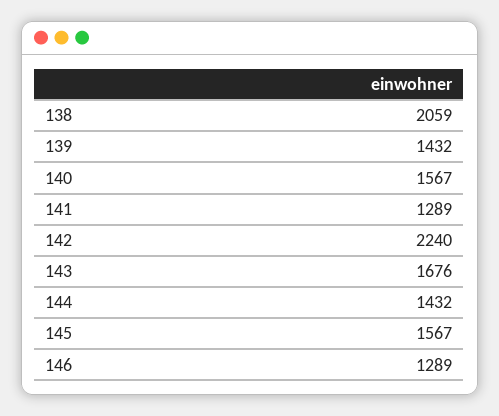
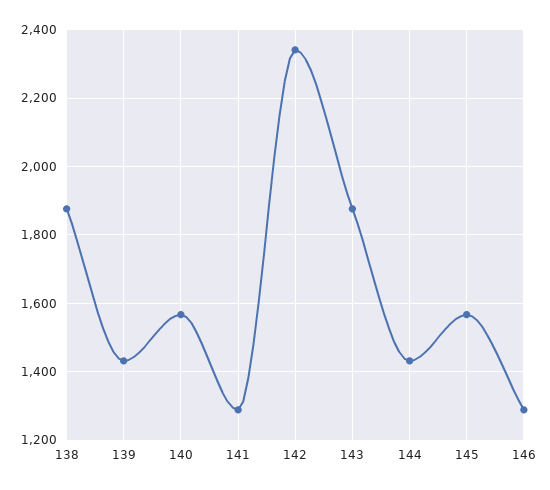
  {
-   "138": 2059,
+   "138": 1880,
    "139": 1432,
    "140": 1567,
    "141": 1289,
-   "142": 2240,
+   "142": 2340,
-   "143": 1676,
+   "143": 1880,
    "144": 1432,
    "145": 1567,
    "146": 1289
  }

